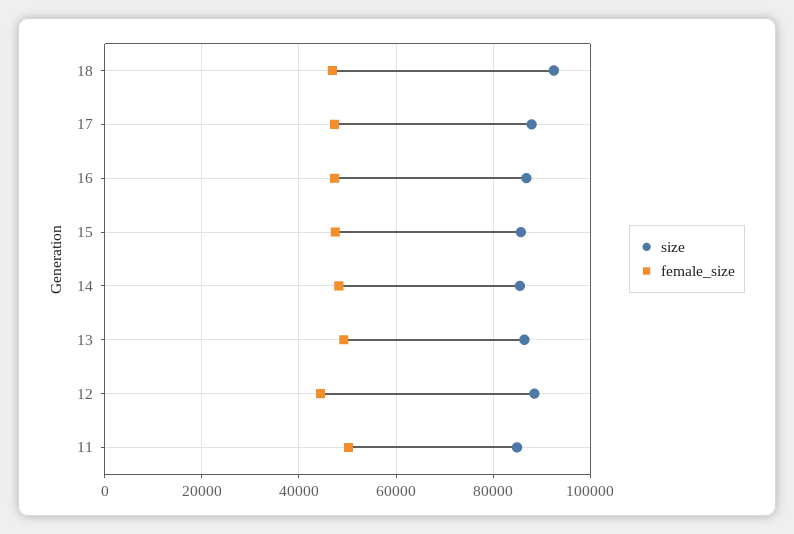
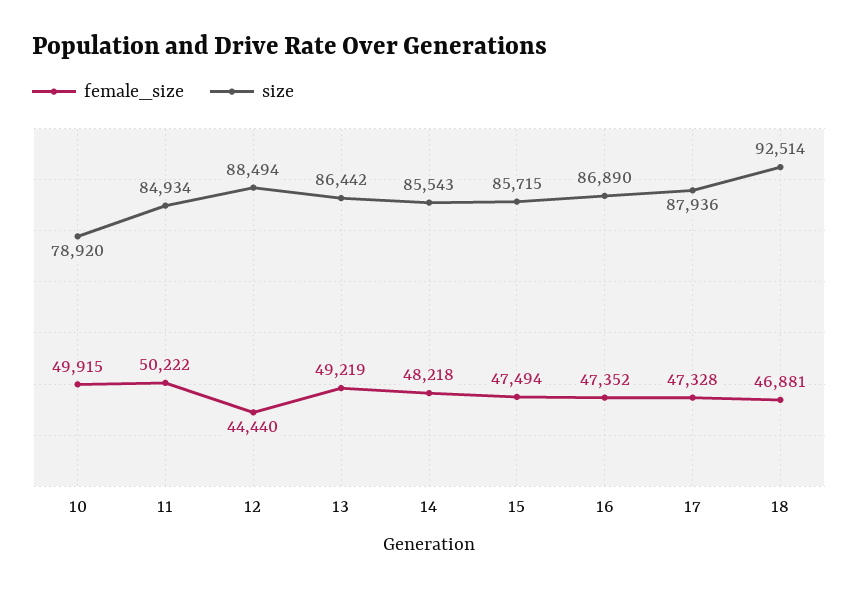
  {
    "size": {
      "18": 92514,
      "17": 87936,
      "16": 86890,
      "15": 85715,
      "14": 85543,
      "13": 86442,
      "12": 88494,
-     "11": 84934
+     "11": 84934,
+     "10": 78920
    },
    "female_size": {
      "18": 46881,
      "17": 47328,
      "16": 47352,
      "15": 47494,
      "14": 48218,
      "13": 49219,
      "12": 44440,
-     "11": 50222
+     "11": 50222,
+     "10": 49915
    }
  }

